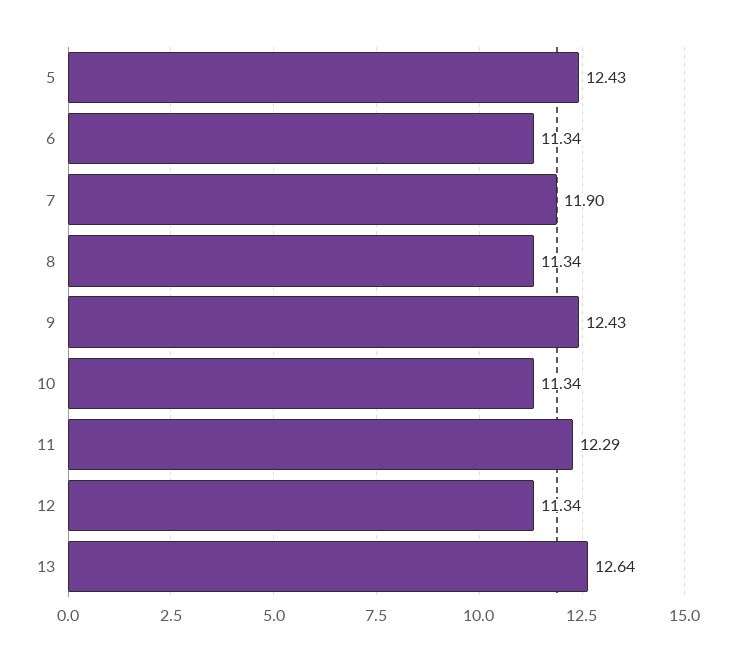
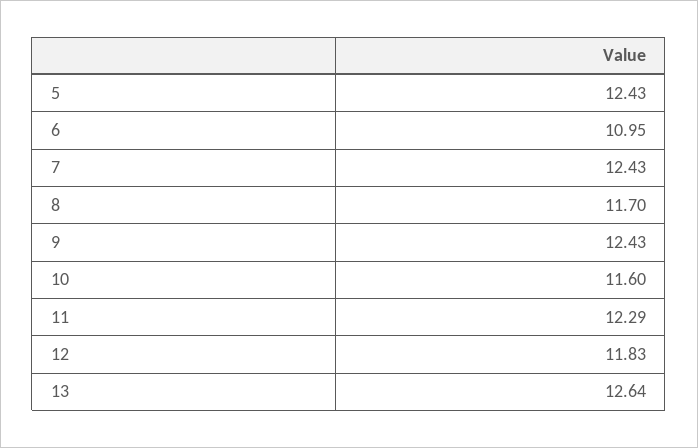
  {
    "5": 12.43,
-   "6": 11.34,
+   "6": 10.95,
-   "7": 11.9,
+   "7": 12.43,
-   "8": 11.34,
+   "8": 11.7,
    "9": 12.43,
-   "10": 11.34,
+   "10": 11.6,
    "11": 12.29,
-   "12": 11.34,
+   "12": 11.83,
    "13": 12.64
  }

